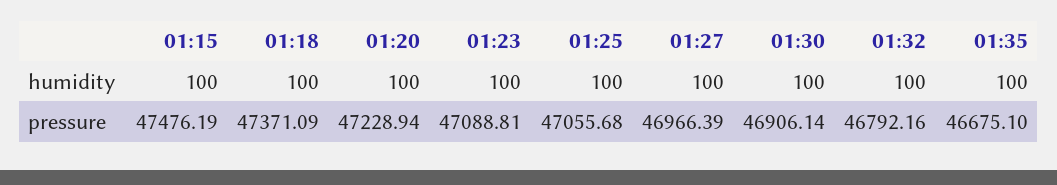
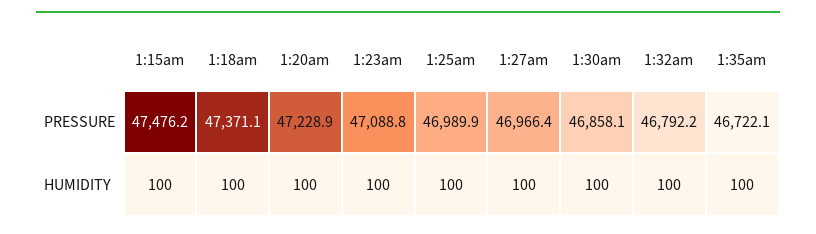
  {
    "01:15": {
      "humidity": 100,
      "pressure": 47476.19
    },
    "01:18": {
      "humidity": 100,
      "pressure": 47371.09
    },
    "01:20": {
      "humidity": 100,
      "pressure": 47228.94
    },
    "01:23": {
      "humidity": 100,
      "pressure": 47088.81
    },
    "01:25": {
      "humidity": 100,
-     "pressure": 47055.68
+     "pressure": 46989.9
    },
    "01:27": {
      "humidity": 100,
      "pressure": 46966.39
    },
    "01:30": {
      "humidity": 100,
-     "pressure": 46906.14
+     "pressure": 46858.1
    },
    "01:32": {
      "humidity": 100,
      "pressure": 46792.16
    },
    "01:35": {
      "humidity": 100,
-     "pressure": 46675.1
+     "pressure": 46722.1
    }
  }

